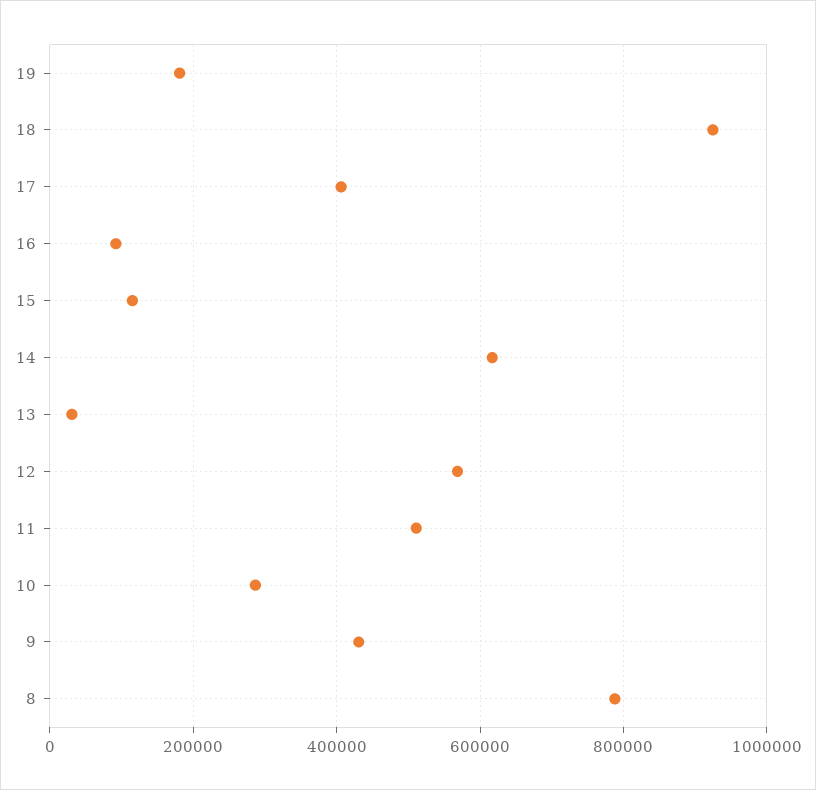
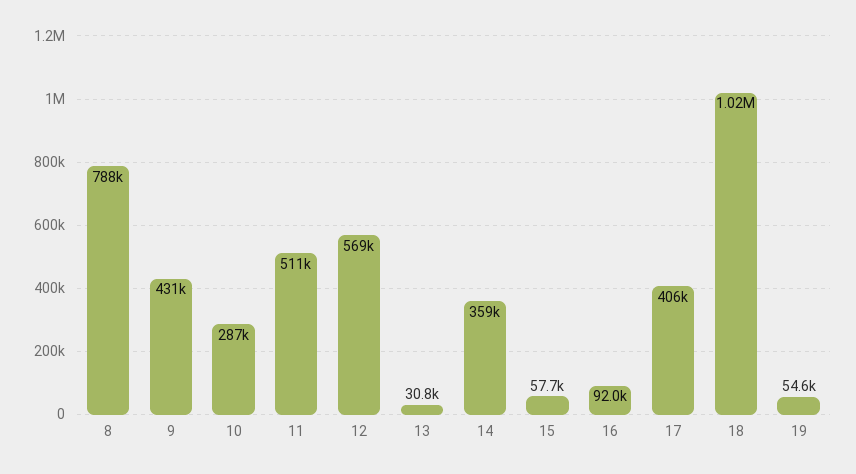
  {
-   "19": 180000,
+   "19": 54600,
-   "18": 920000,
+   "18": 1020000,
    "17": 406000,
    "16": 92000,
-   "15": 120000,
+   "15": 57700,
-   "14": 620000,
+   "14": 359000,
    "13": 30800,
    "12": 569000,
    "11": 511000,
    "10": 287000,
    "9": 431000,
    "8": 788000
  }

